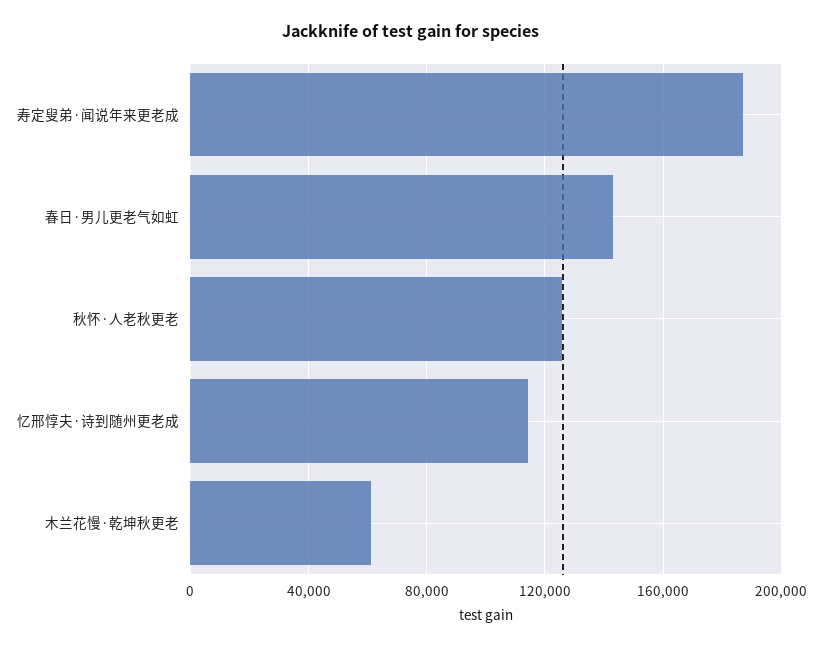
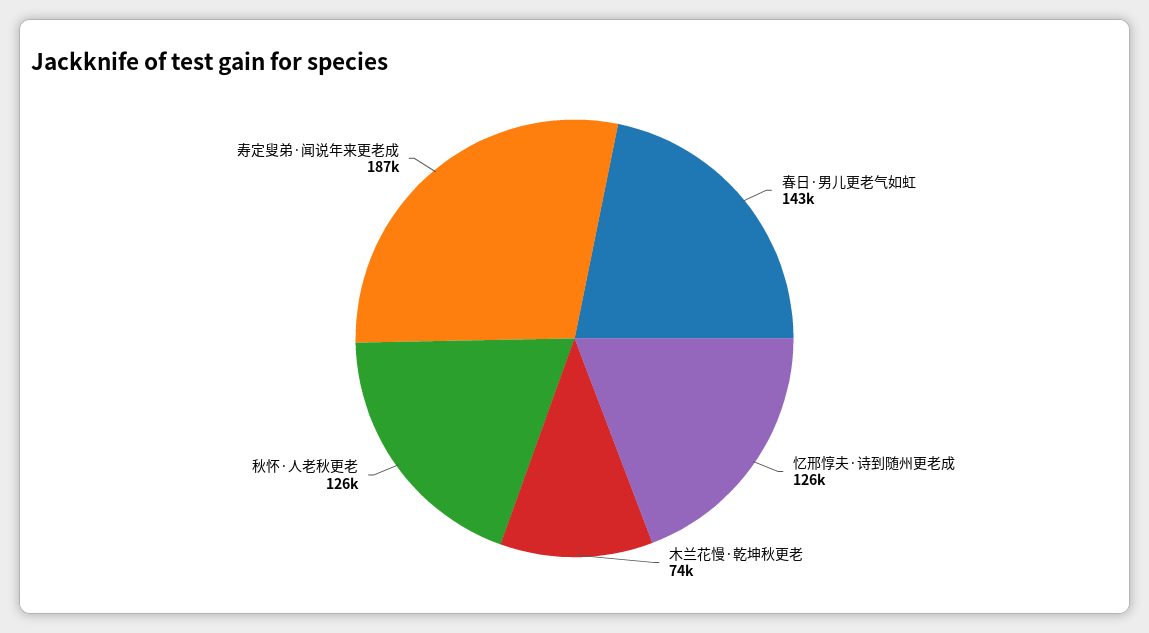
  {
    "寿定叟弟·闻说年来更老成": 187000,
    "春日·男儿更老气如虹": 143000,
    "秋怀·人老秋更老": 126000,
-   "忆邢惇夫·诗到随州更老成": 115000,
+   "忆邢惇夫·诗到随州更老成": 126000,
-   "木兰花慢·乾坤秋更老": 60000
+   "木兰花慢·乾坤秋更老": 74000
  }

